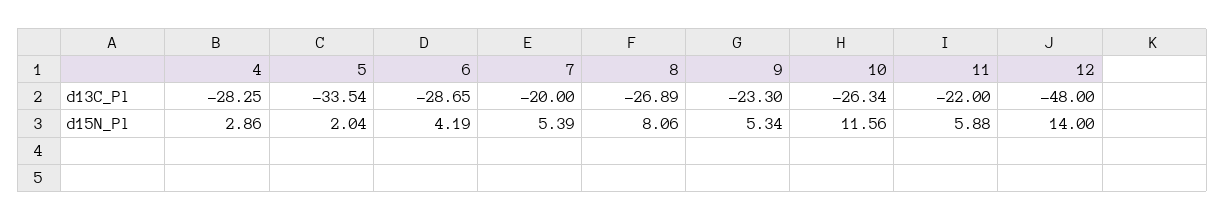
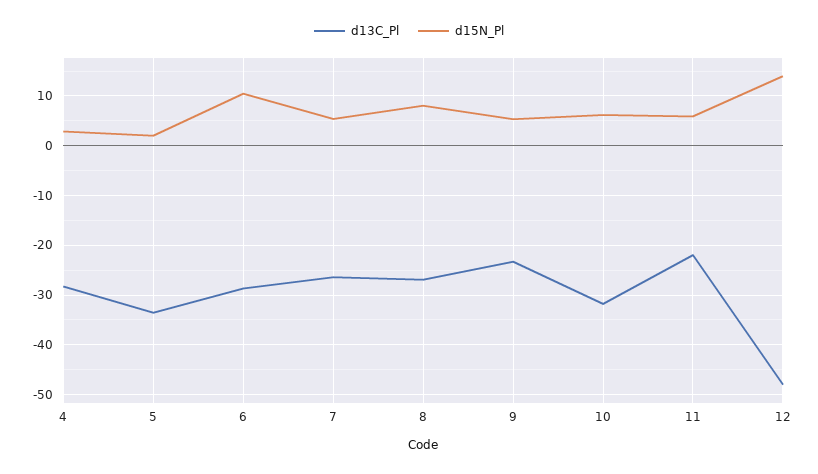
  {
    "d13C_Pl": {
      "4": -28.25,
      "5": -33.54,
      "6": -28.65,
-     "7": -20,
+     "7": -26,
      "8": -26.89,
      "9": -23.3,
-     "10": -26.34,
+     "10": -32,
      "11": -22,
      "12": -48
    },
    "d15N_Pl": {
      "4": 2.86,
      "5": 2.04,
-     "6": 4.19,
+     "6": 10,
      "7": 5.39,
      "8": 8.06,
      "9": 5.34,
-     "10": 11.56,
+     "10": 6,
      "11": 5.88,
      "12": 14
    }
  }

